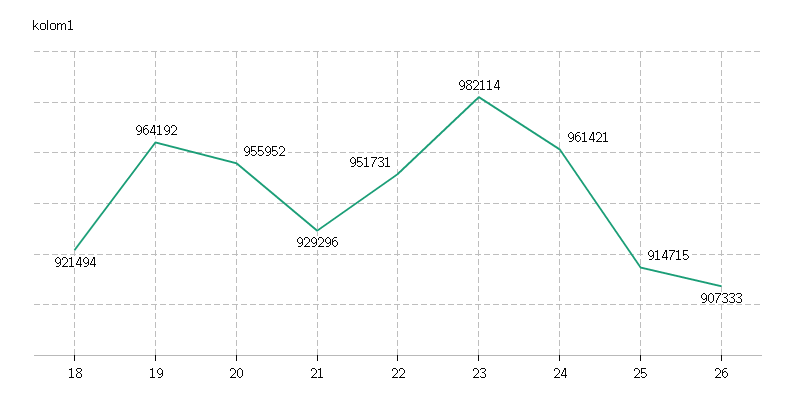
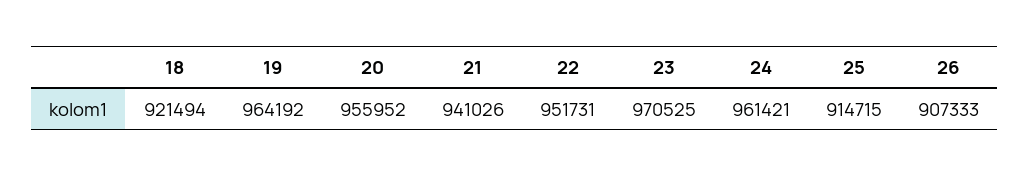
  {
    "18": 921494,
    "19": 964192,
    "20": 955952,
-   "21": 929296,
+   "21": 941026,
    "22": 951731,
-   "23": 982114,
+   "23": 970525,
    "24": 961421,
    "25": 914715,
    "26": 907333
  }

